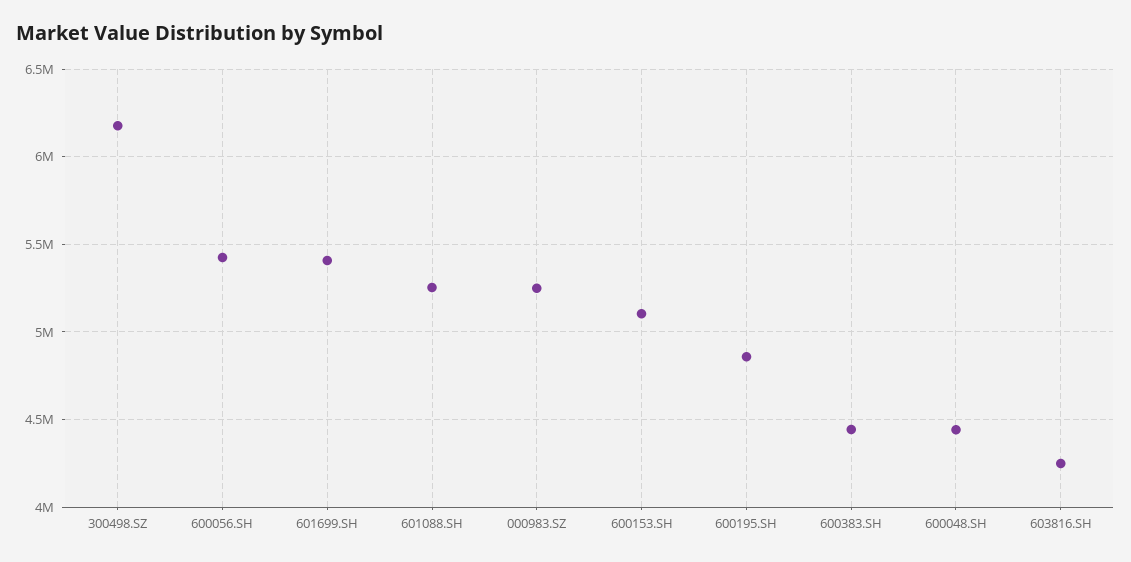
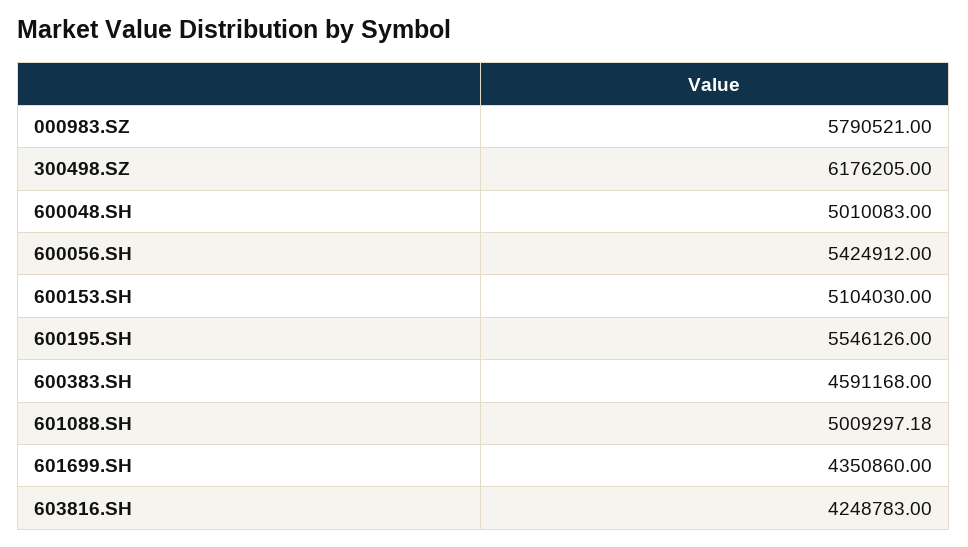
  {
    "300498.SZ": 6176205,
    "600056.SH": 5424912,
-   "601699.SH": 5400000,
+   "601699.SH": 4350860,
-   "601088.SH": 5250000,
+   "601088.SH": 5009297.18,
-   "000983.SZ": 5250000,
+   "000983.SZ": 5790521,
    "600153.SH": 5104030,
-   "600195.SH": 4850000,
+   "600195.SH": 5546126,
-   "600383.SH": 4450000,
+   "600383.SH": 4591168,
-   "600048.SH": 4450000,
+   "600048.SH": 5010083,
    "603816.SH": 4248783
  }

